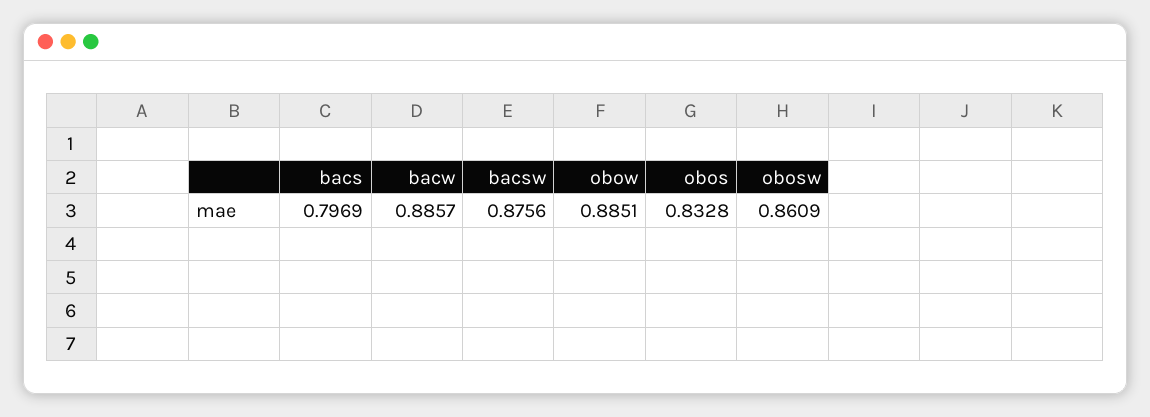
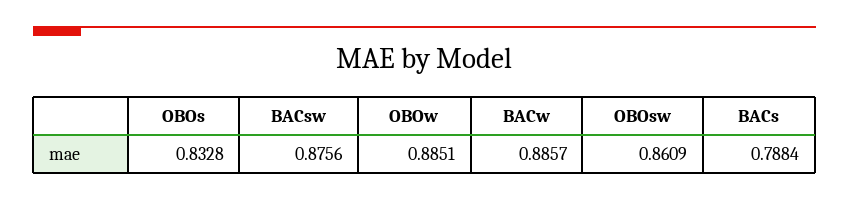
  {
-   "bacs": 0.7969,
+   "bacs": 0.7884,
    "bacw": 0.8857,
    "bacsw": 0.8756,
    "obow": 0.8851,
    "obos": 0.8328,
    "obosw": 0.8609
  }

